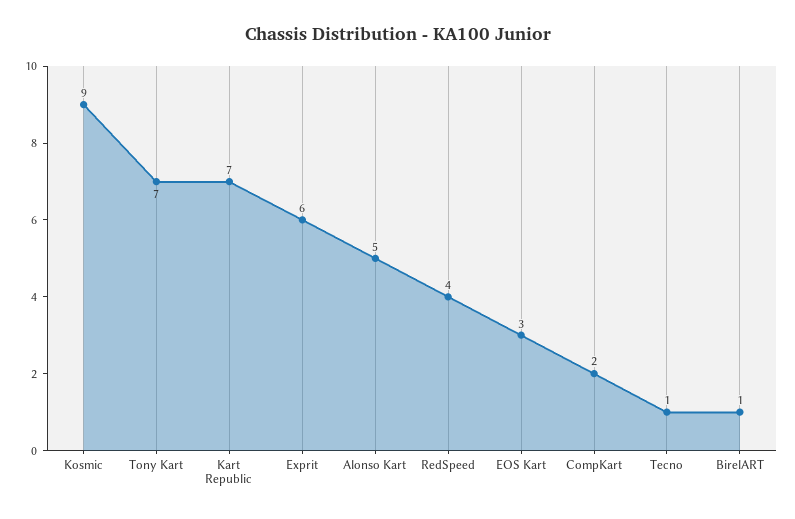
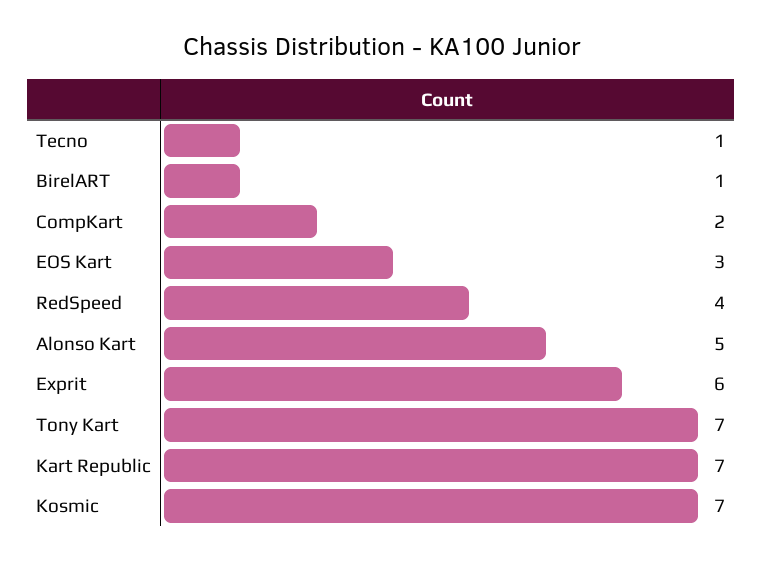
  {
-   "Kosmic": 9,
+   "Kosmic": 7,
    "Tony Kart": 7,
    "Kart Republic": 7,
    "Exprit": 6,
    "Alonso Kart": 5,
    "RedSpeed": 4,
    "EOS Kart": 3,
    "CompKart": 2,
    "Tecno": 1,
    "BirelART": 1
  }

